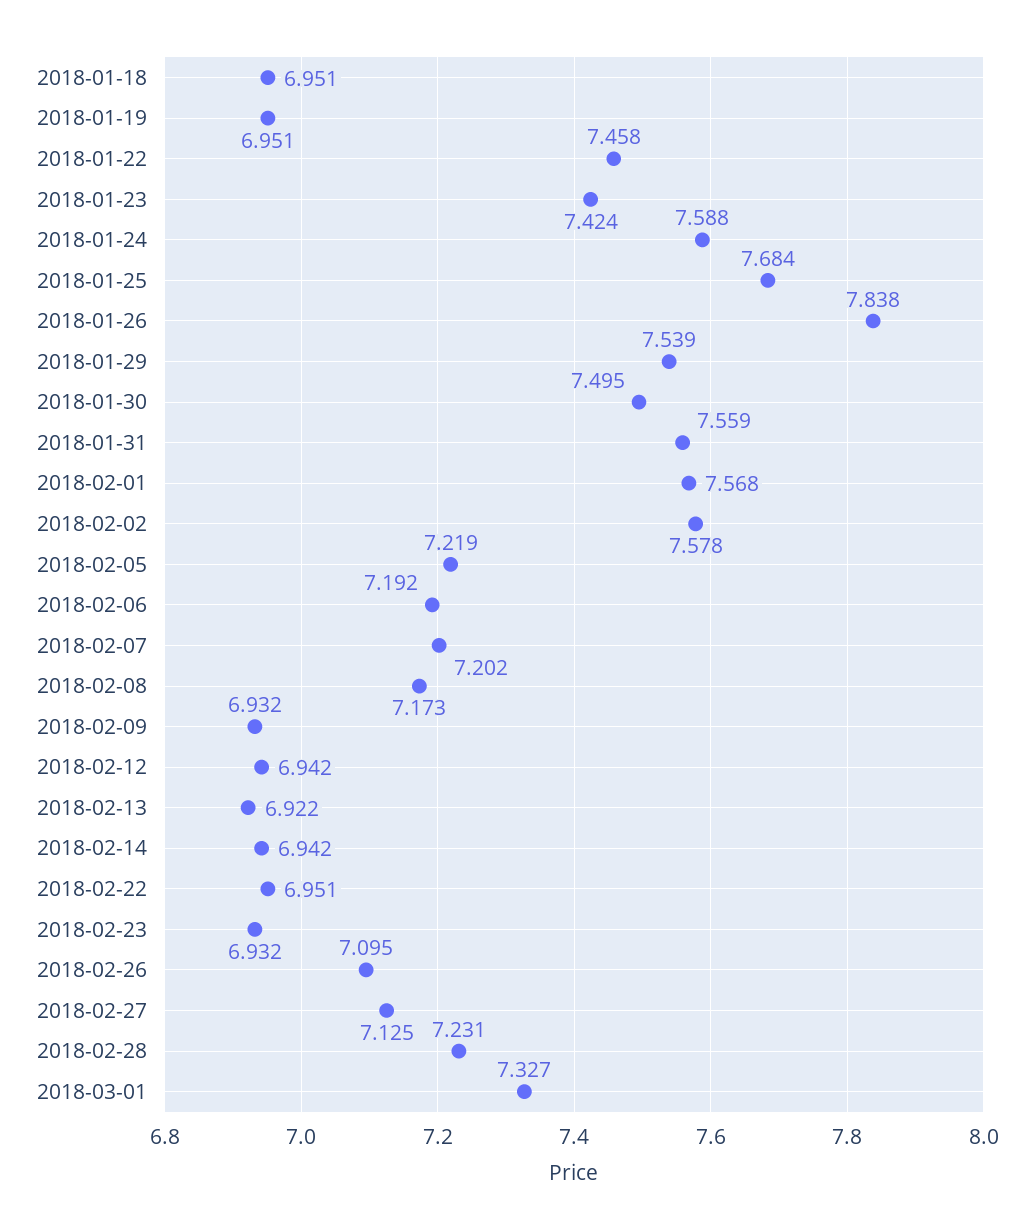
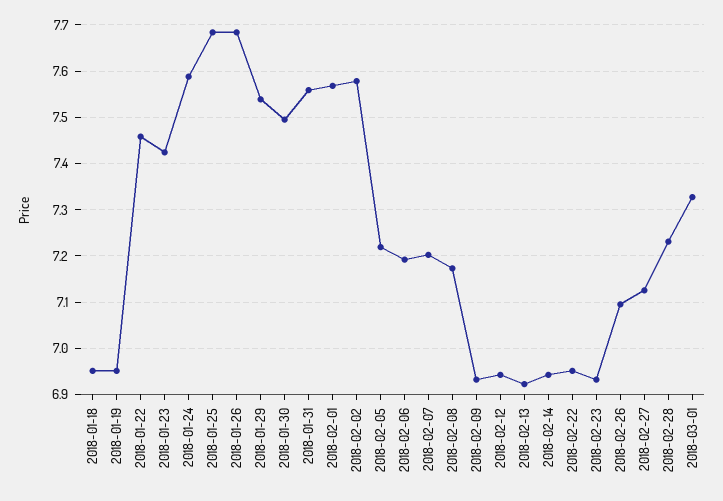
  {
    "2018-01-18": 6.951,
    "2018-01-19": 6.951,
    "2018-01-22": 7.458,
    "2018-01-23": 7.424,
    "2018-01-24": 7.588,
    "2018-01-25": 7.684,
-   "2018-01-26": 7.838,
+   "2018-01-26": 7.68,
    "2018-01-29": 7.539,
    "2018-01-30": 7.495,
    "2018-01-31": 7.559,
    "2018-02-01": 7.568,
    "2018-02-02": 7.578,
    "2018-02-05": 7.219,
    "2018-02-06": 7.192,
    "2018-02-07": 7.202,
    "2018-02-08": 7.173,
    "2018-02-09": 6.932,
    "2018-02-12": 6.942,
    "2018-02-13": 6.922,
    "2018-02-14": 6.942,
    "2018-02-22": 6.951,
    "2018-02-23": 6.932,
    "2018-02-26": 7.095,
    "2018-02-27": 7.125,
    "2018-02-28": 7.231,
    "2018-03-01": 7.327
  }

